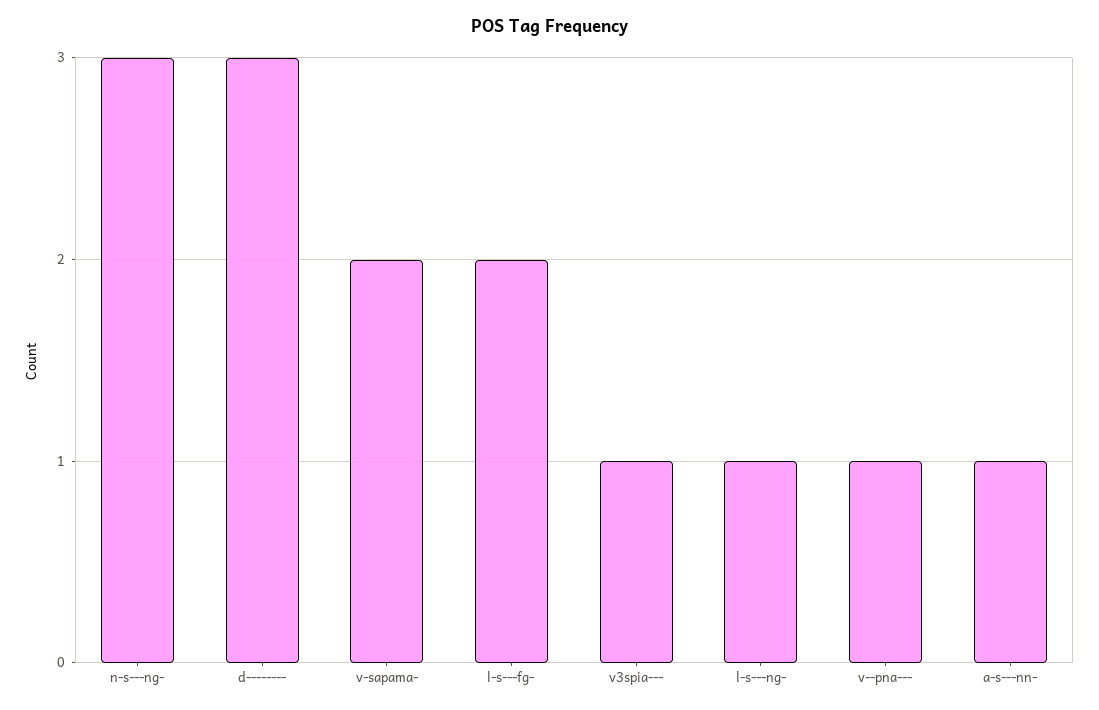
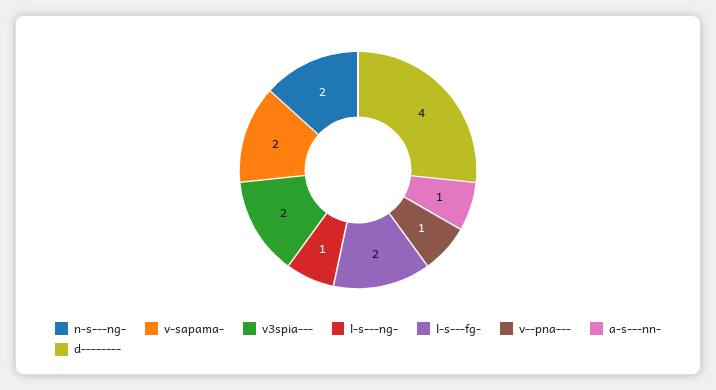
  {
-   "n-s---ng-": 3,
+   "n-s---ng-": 2,
-   "d--------": 3,
+   "d--------": 4,
    "v-sapama-": 2,
    "l-s---fg-": 2,
-   "v3spia---": 1,
+   "v3spia---": 2,
    "l-s---ng-": 1,
    "v--pna---": 1,
    "a-s---nn-": 1
  }

